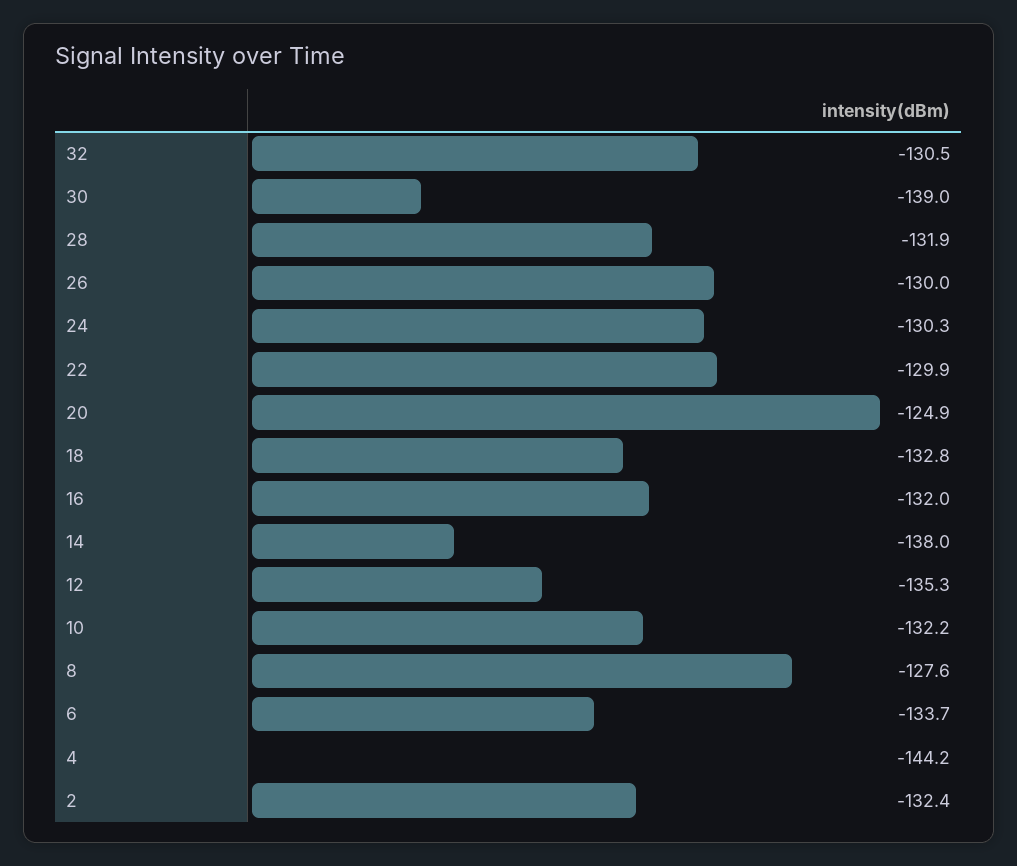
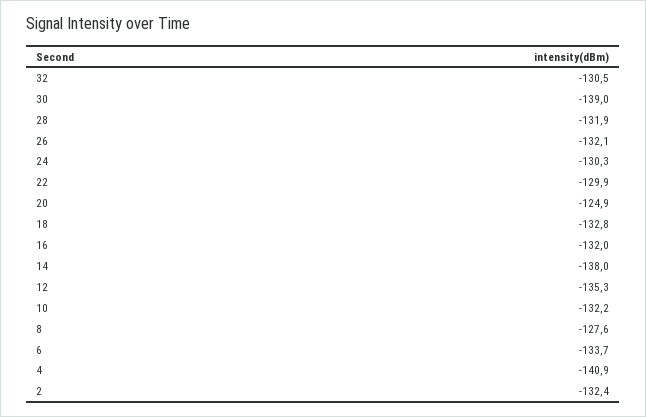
  {
    "32": -130.5,
    "30": -139,
    "28": -131.9,
-   "26": -130,
+   "26": -132.1,
    "24": -130.3,
    "22": -129.9,
    "20": -124.9,
    "18": -132.8,
    "16": -132,
    "14": -138,
    "12": -135.3,
    "10": -132.2,
    "8": -127.6,
    "6": -133.7,
-   "4": -144.2,
+   "4": -140.9,
    "2": -132.4
  }

